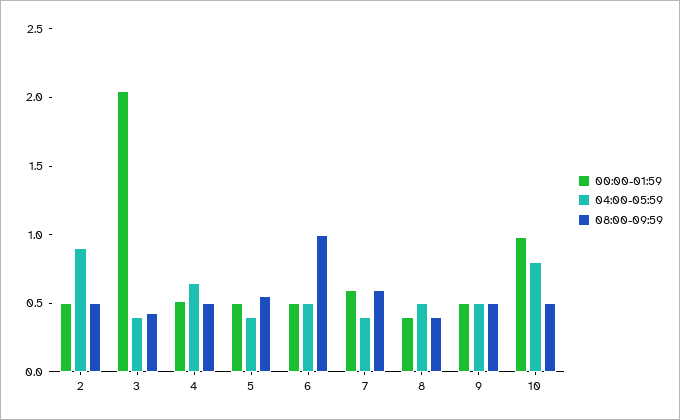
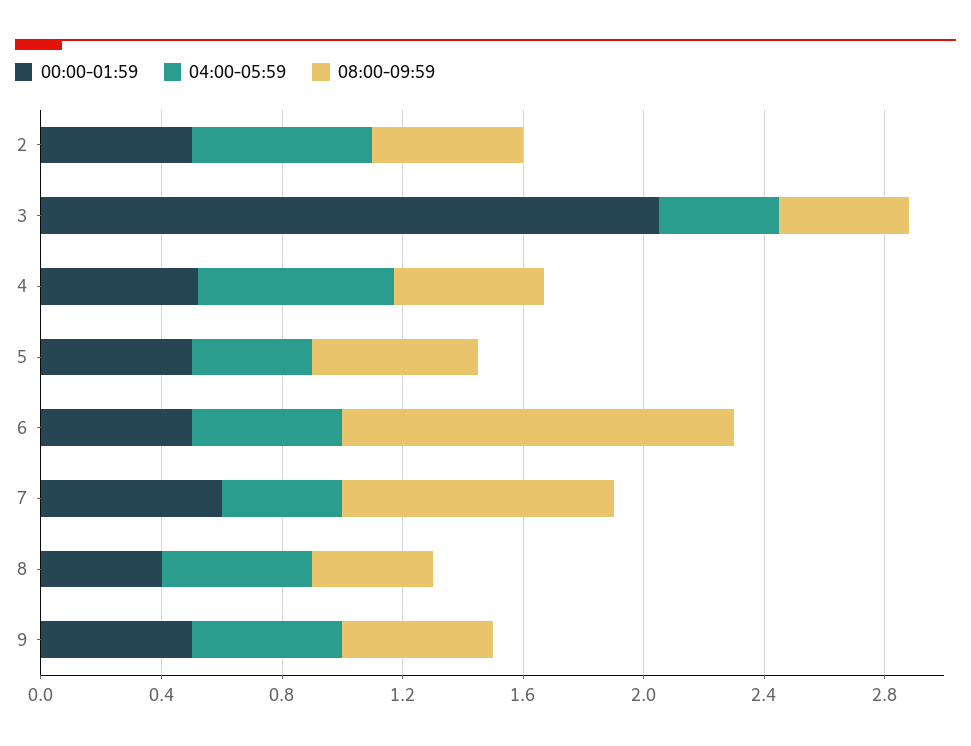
  {
    "00:00-01:59": {
      "2": 0.5,
      "3": 2.1,
      "4": 0.5,
      "5": 0.5,
      "6": 0.5,
      "7": 0.6,
      "8": 0.4,
-     "9": 0.5,
+     "9": 0.5
-     "10": 1
    },
    "04:00-05:59": {
-     "2": 0.9,
+     "2": 0.6,
      "3": 0.4,
      "4": 0.7,
      "5": 0.4,
      "6": 0.5,
      "7": 0.4,
      "8": 0.5,
-     "9": 0.5,
+     "9": 0.5
-     "10": 0.8
    },
    "08:00-09:59": {
      "2": 0.5,
      "3": 0.4,
      "4": 0.5,
      "5": 0.6,
-     "6": 1,
+     "6": 1.3,
-     "7": 0.6,
+     "7": 0.9,
      "8": 0.4,
-     "9": 0.5,
+     "9": 0.5
-     "10": 0.5
    }
  }

